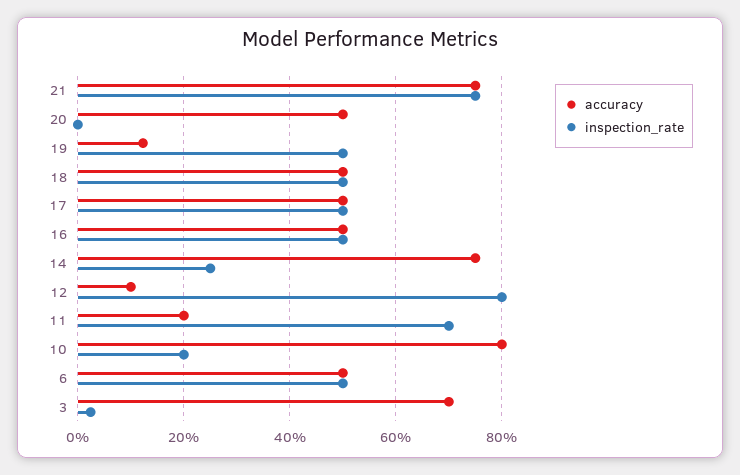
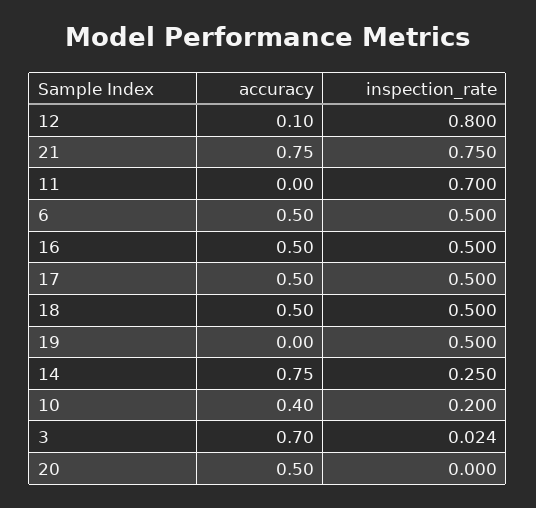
  {
    "accuracy": {
      "21": 0.75,
      "20": 0.5,
-     "19": 0.12,
+     "19": 0,
      "18": 0.5,
      "17": 0.5,
      "16": 0.5,
      "14": 0.75,
      "12": 0.1,
-     "11": 0.2,
+     "11": 0,
-     "10": 0.8,
+     "10": 0.4,
      "6": 0.5,
      "3": 0.7
    },
    "inspection_rate": {
      "21": 0.75,
      "20": 0,
      "19": 0.5,
      "18": 0.5,
      "17": 0.5,
      "16": 0.5,
      "14": 0.25,
      "12": 0.8,
      "11": 0.7,
      "10": 0.2,
      "6": 0.5,
      "3": 0.024
    }
  }

